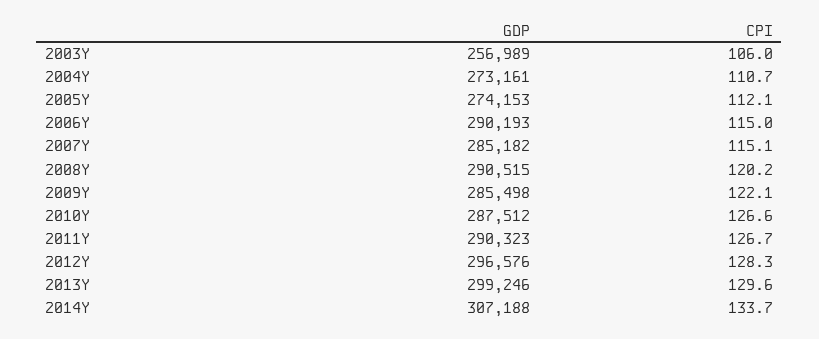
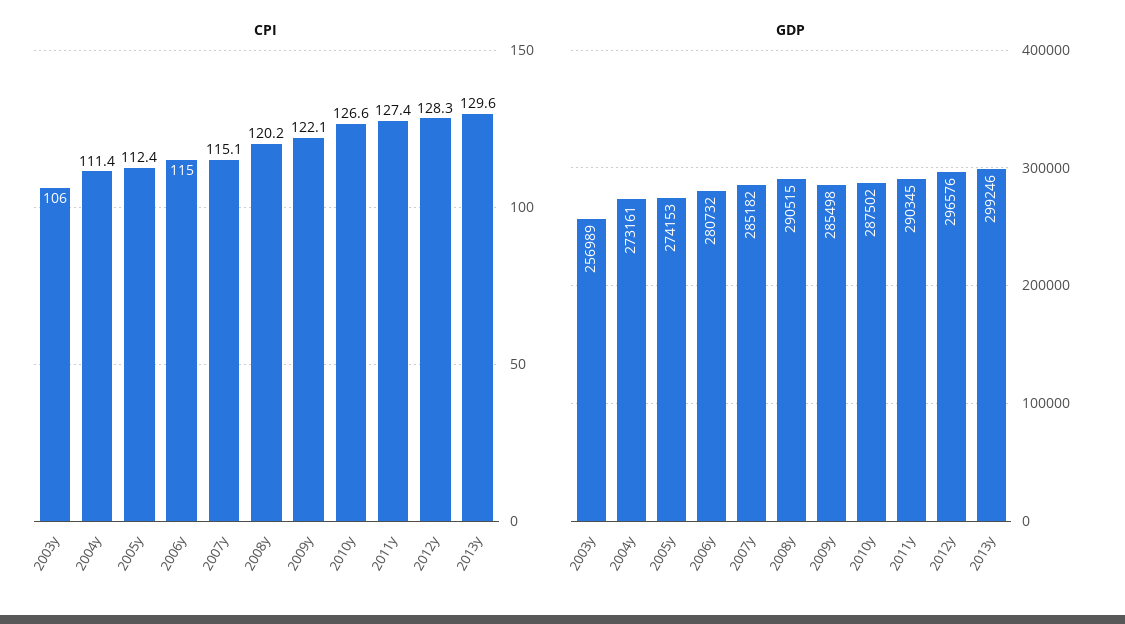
  {
    "GDP": {
      "2003Y": 256989,
      "2004Y": 273161,
      "2005Y": 274153,
-     "2006Y": 290193,
+     "2006Y": 280732,
      "2007Y": 285182,
      "2008Y": 290515,
      "2009Y": 285498,
-     "2010Y": 287512,
+     "2010Y": 287502,
-     "2011Y": 290323,
+     "2011Y": 290345,
      "2012Y": 296576,
-     "2013Y": 299246,
+     "2013Y": 299246
-     "2014Y": 307188
    },
    "CPI": {
      "2003Y": 106,
-     "2004Y": 110.7,
+     "2004Y": 111.4,
-     "2005Y": 112.1,
+     "2005Y": 112.4,
      "2006Y": 115,
      "2007Y": 115.1,
      "2008Y": 120.2,
      "2009Y": 122.1,
      "2010Y": 126.6,
-     "2011Y": 126.7,
+     "2011Y": 127.4,
      "2012Y": 128.3,
-     "2013Y": 129.6,
+     "2013Y": 129.6
-     "2014Y": 133.7
    }
  }

